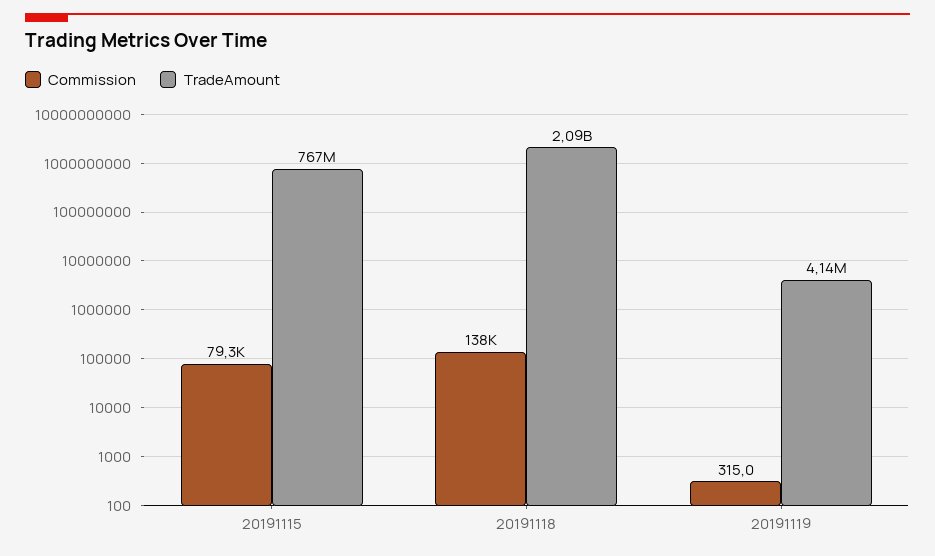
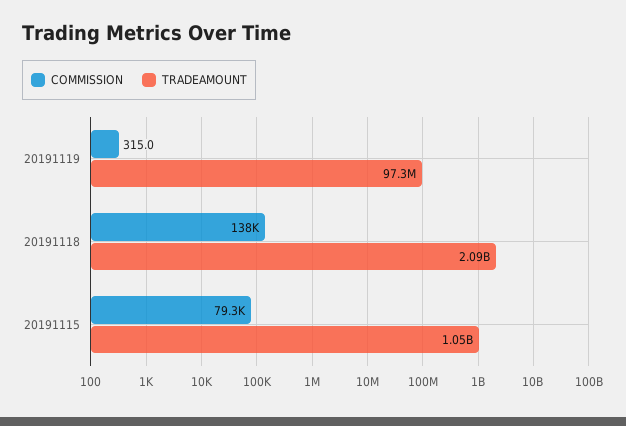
  {
    "Commission": {
      "20191115": 79300,
      "20191118": 138000,
      "20191119": 315
    },
    "TradeAmount": {
-     "20191115": 767000000,
+     "20191115": 1050000000,
      "20191118": 2090000000,
-     "20191119": 4140000
+     "20191119": 97300000
    }
  }

